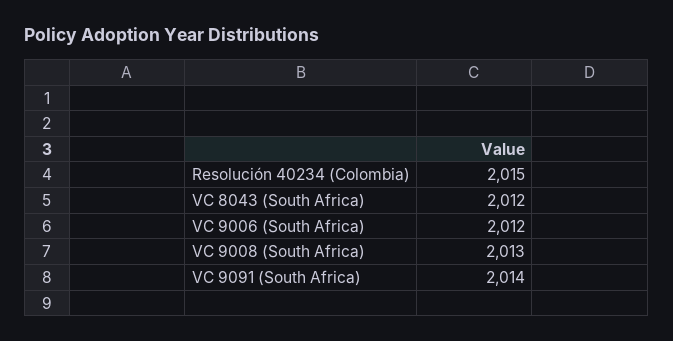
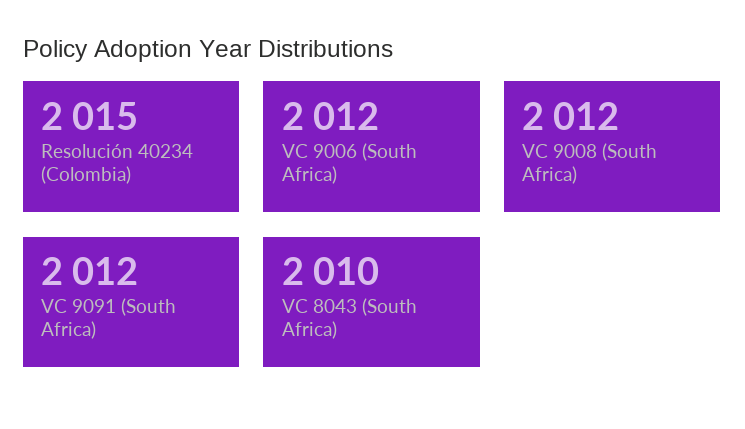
  {
    "Resolución 40234 (Colombia)": 2015,
-   "VC 8043 (South Africa)": 2012,
+   "VC 8043 (South Africa)": 2010,
    "VC 9006 (South Africa)": 2012,
-   "VC 9008 (South Africa)": 2013,
+   "VC 9008 (South Africa)": 2012,
-   "VC 9091 (South Africa)": 2014
+   "VC 9091 (South Africa)": 2012
  }

